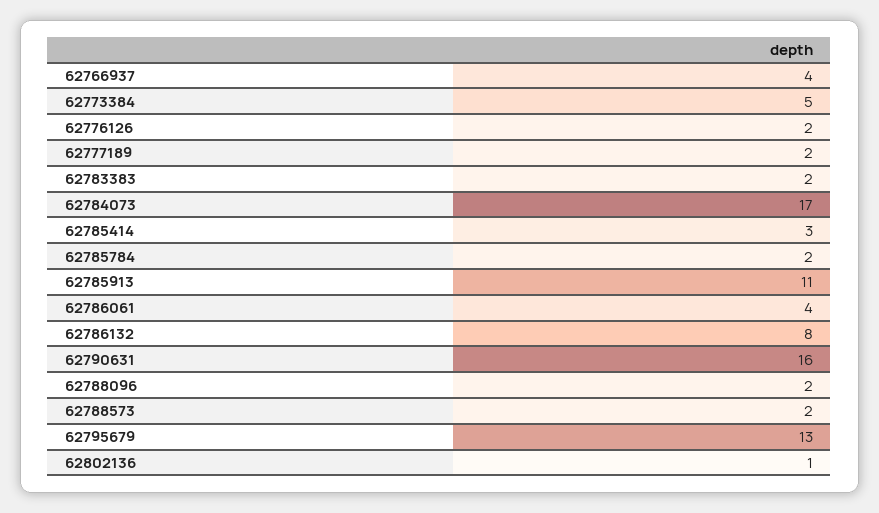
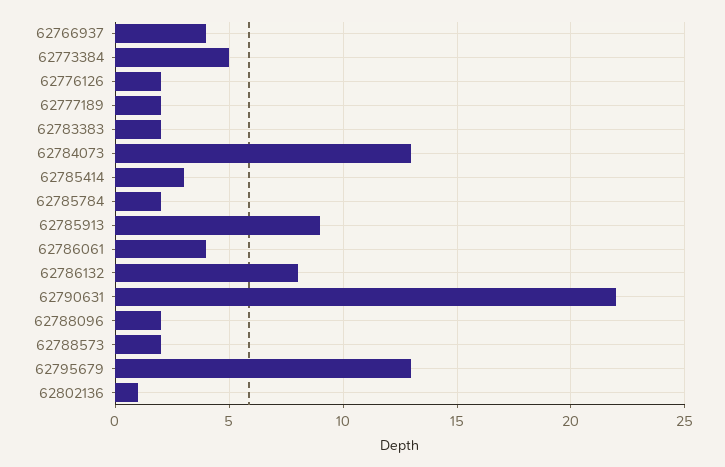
  {
    "62766937": 4,
    "62773384": 5,
    "62776126": 2,
    "62777189": 2,
    "62783383": 2,
-   "62784073": 17,
+   "62784073": 13,
    "62785414": 3,
    "62785784": 2,
-   "62785913": 11,
+   "62785913": 9,
    "62786061": 4,
    "62786132": 8,
-   "62790631": 16,
+   "62790631": 22,
    "62788096": 2,
    "62788573": 2,
    "62795679": 13,
    "62802136": 1
  }

